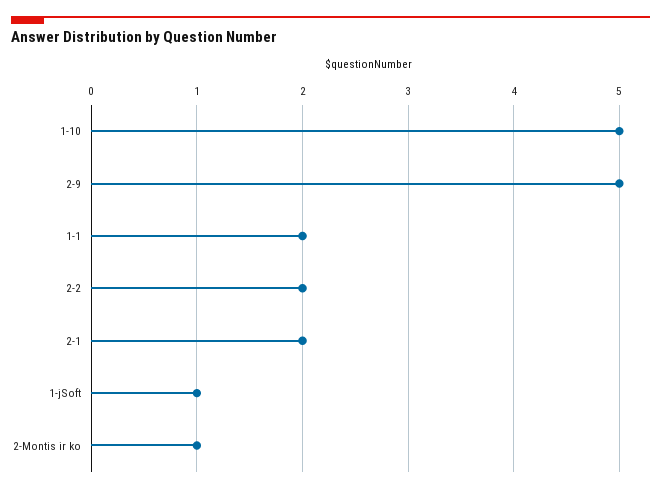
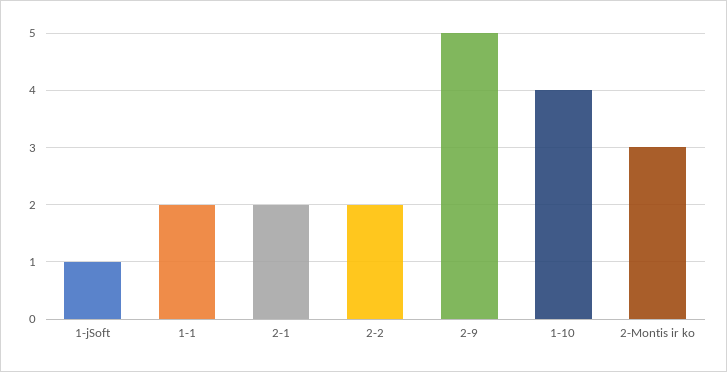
  {
-   "1-10": 5,
+   "1-10": 4,
    "2-9": 5,
    "1-1": 2,
    "2-2": 2,
    "2-1": 2,
    "1-jSoft": 1,
-   "2-Montis ir ko": 1
+   "2-Montis ir ko": 3
  }

